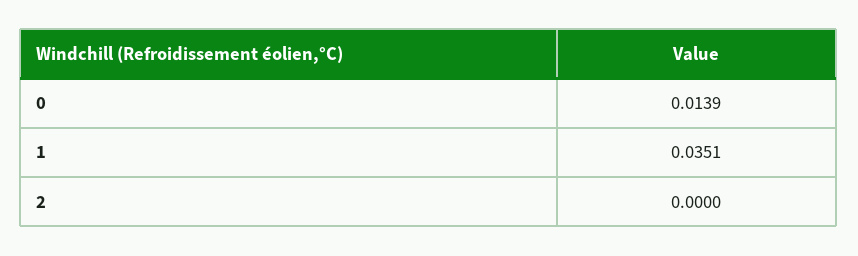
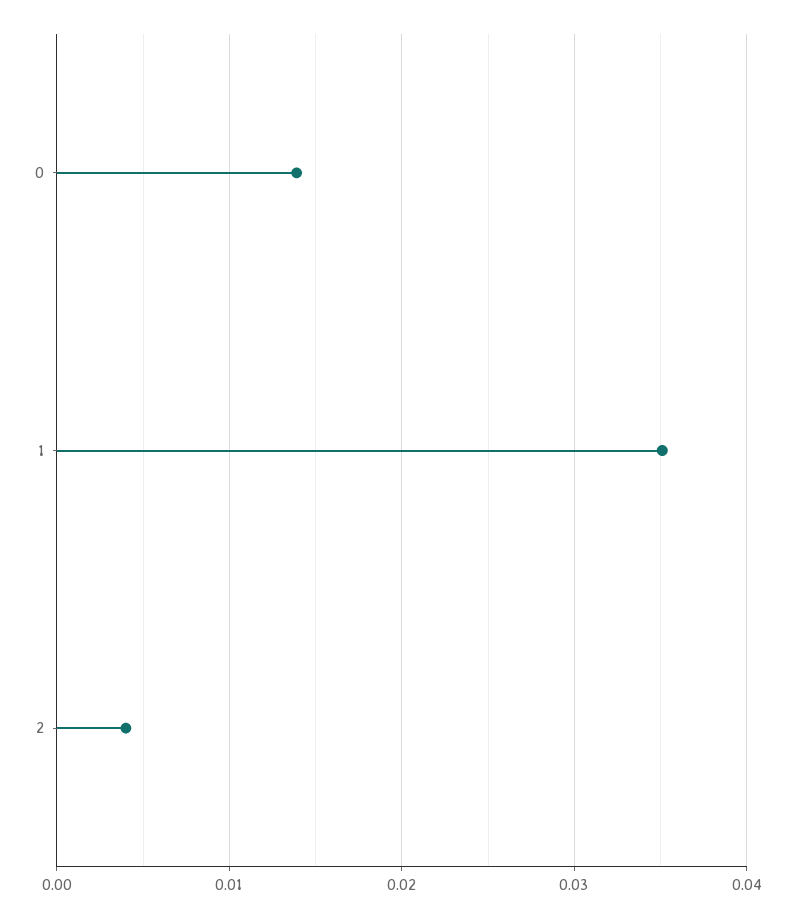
  {
    "0": 0.0139,
    "1": 0.0351,
-   "2": 0
+   "2": 0.004
  }

